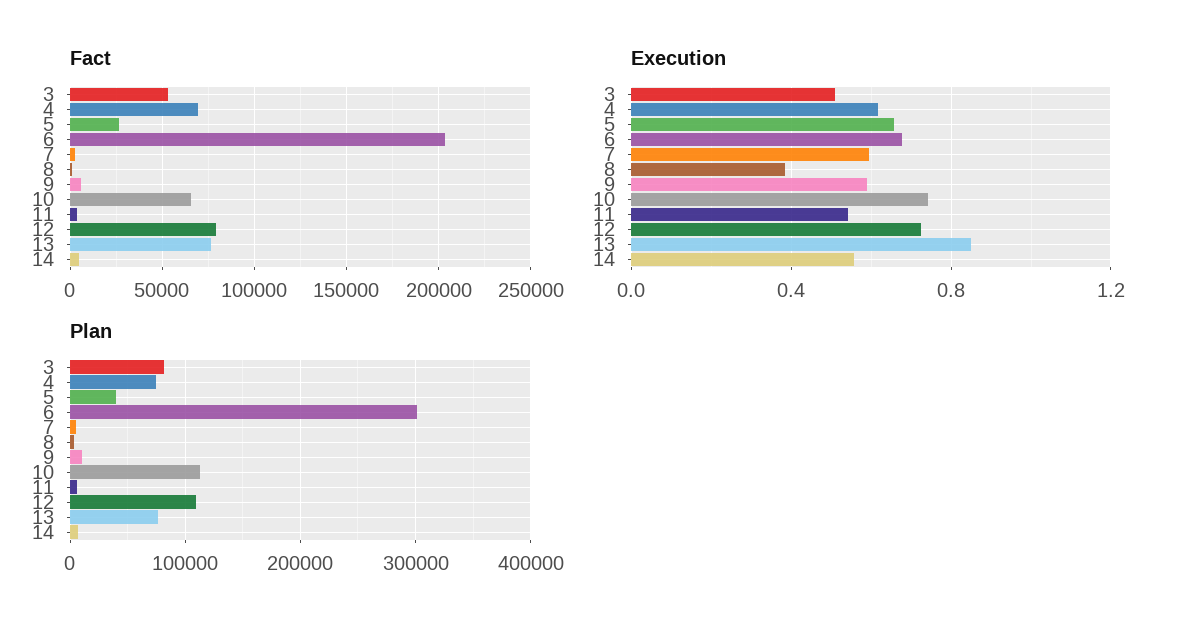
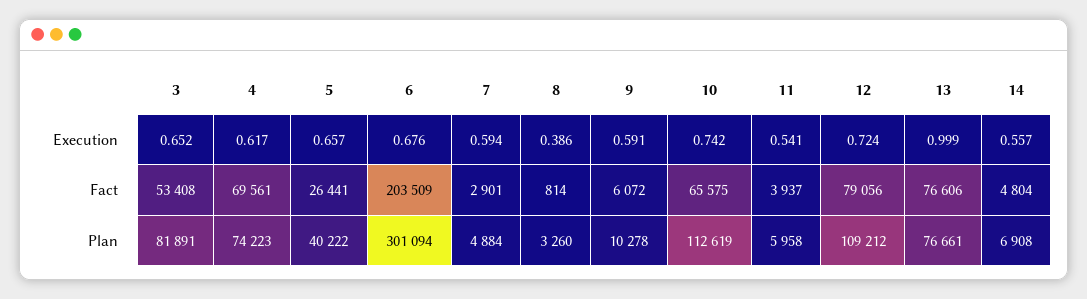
  {
    "Fact": {
      "3": 53408,
      "4": 69561,
      "5": 26441,
      "6": 203509,
      "7": 2901,
      "8": 814,
      "9": 6072,
      "10": 65575,
      "11": 3937,
      "12": 79056,
      "13": 76606,
      "14": 4804
    },
    "Execution": {
-     "3": 0.5,
+     "3": 0.652,
      "4": 0.617,
      "5": 0.657,
      "6": 0.676,
      "7": 0.594,
      "8": 0.386,
      "9": 0.591,
      "10": 0.742,
      "11": 0.541,
      "12": 0.724,
-     "13": 0.85,
+     "13": 0.999,
      "14": 0.557
    },
    "Plan": {
      "3": 81891,
      "4": 74223,
      "5": 40222,
      "6": 301094,
      "7": 4884,
      "8": 3260,
      "9": 10278,
      "10": 112619,
      "11": 5958,
      "12": 109212,
      "13": 76661,
      "14": 6908
    }
  }

